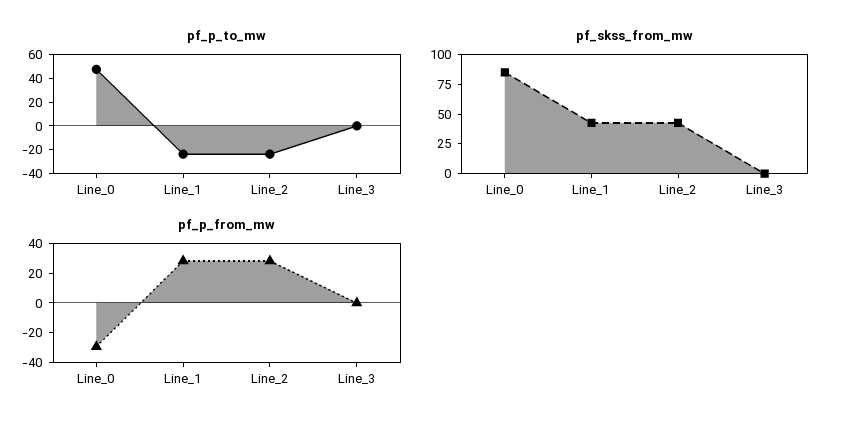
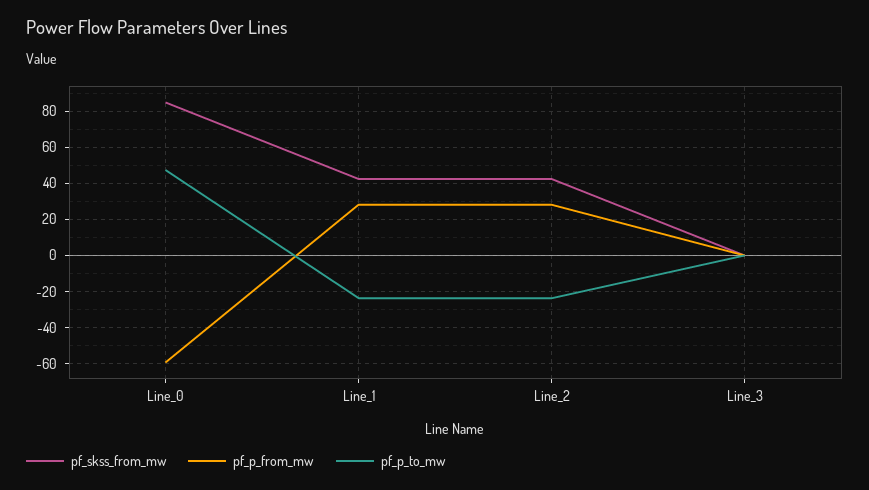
  {
    "pf_p_to_mw": {
      "Line_0": 45,
      "Line_1": -25,
      "Line_2": -25,
      "Line_3": 0
    },
    "pf_skss_from_mw": {
      "Line_0": 85,
      "Line_1": 40,
      "Line_2": 40,
      "Line_3": 0
    },
    "pf_p_from_mw": {
-     "Line_0": -30,
+     "Line_0": -60,
      "Line_1": 30,
      "Line_2": 30,
      "Line_3": 0
    }
  }

